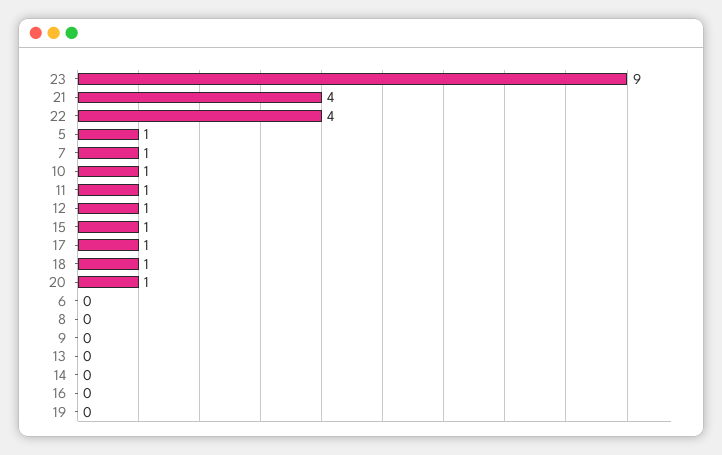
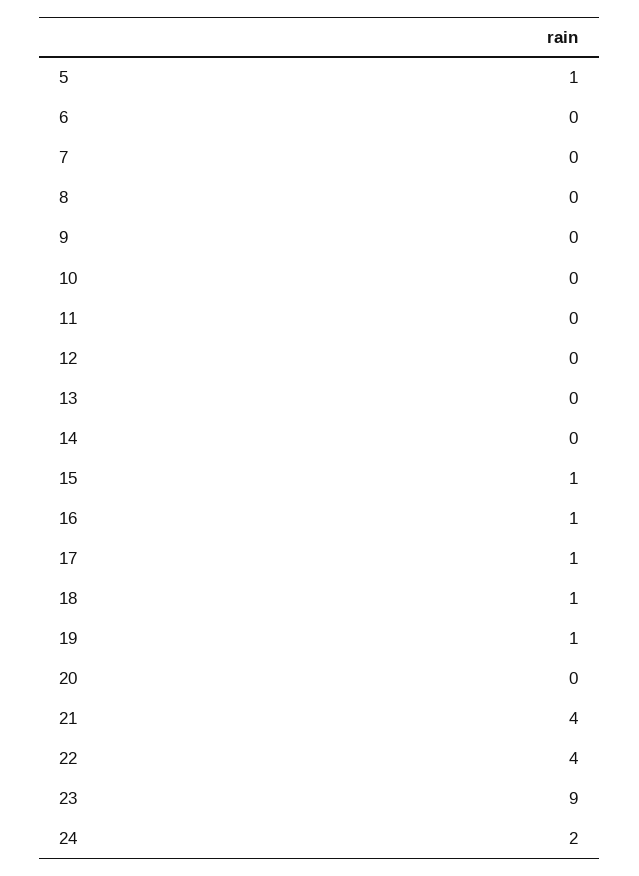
  {
    "23": 9,
    "21": 4,
    "22": 4,
    "5": 1,
-   "7": 1,
+   "7": 0,
-   "10": 1,
+   "10": 0,
-   "11": 1,
+   "11": 0,
-   "12": 1,
+   "12": 0,
    "15": 1,
    "17": 1,
    "18": 1,
-   "20": 1,
+   "20": 0,
    "6": 0,
    "8": 0,
    "9": 0,
    "13": 0,
    "14": 0,
-   "16": 0,
+   "16": 1,
-   "19": 0
+   "19": 1,
+   "24": 2
  }

